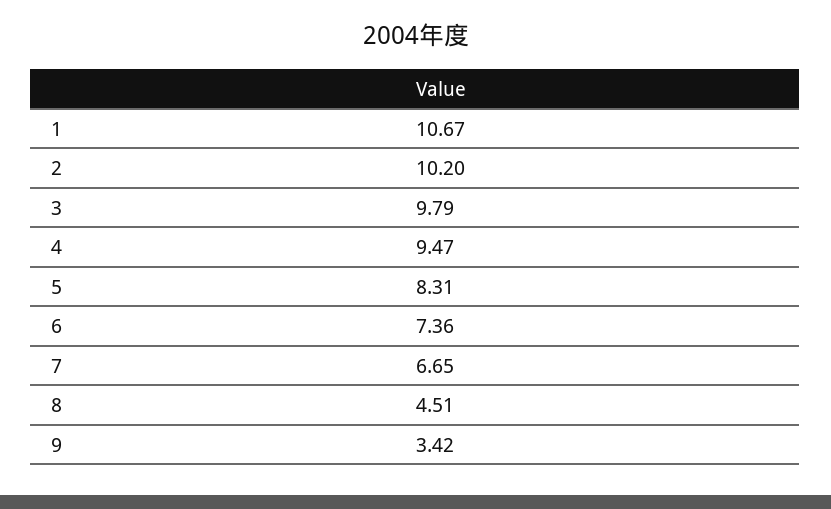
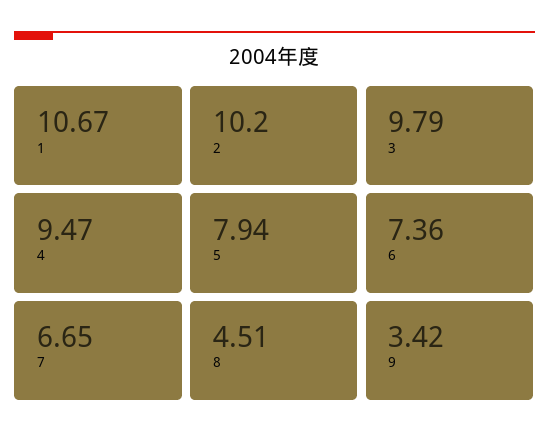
  {
    "1": 10.67,
    "2": 10.2,
    "3": 9.79,
    "4": 9.47,
-   "5": 8.31,
+   "5": 7.94,
    "6": 7.36,
    "7": 6.65,
    "8": 4.51,
    "9": 3.42
  }

